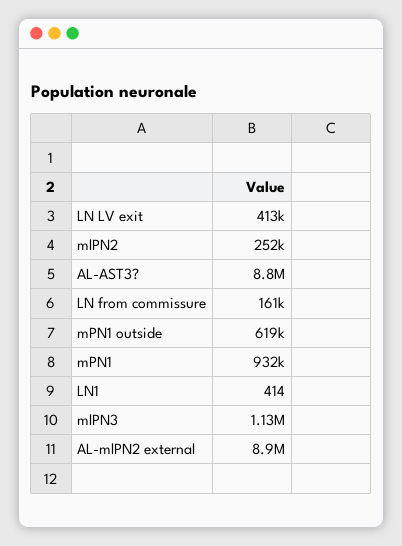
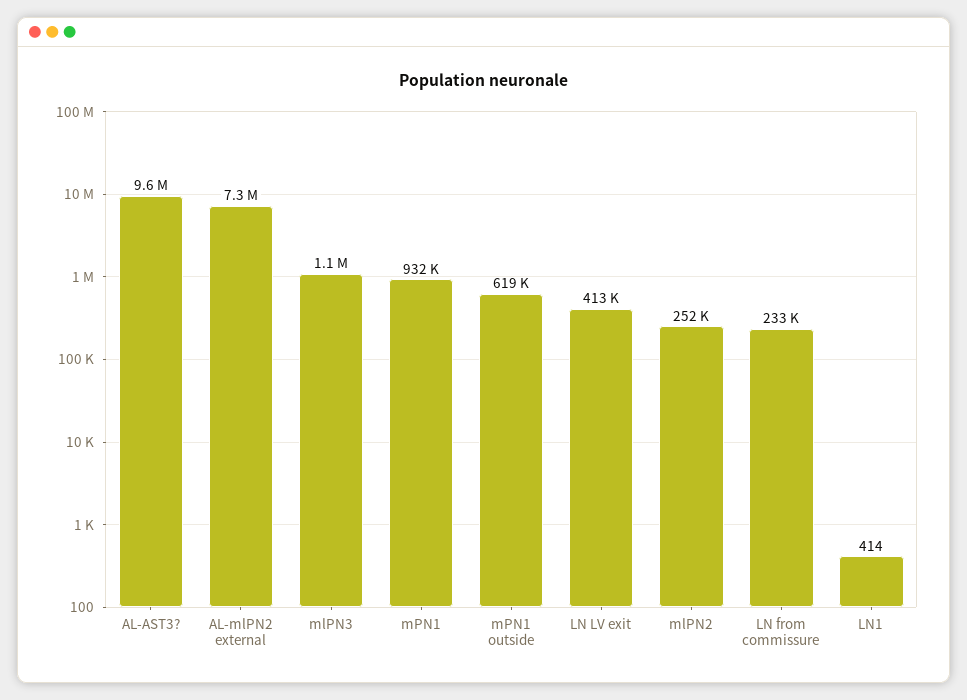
  {
    "LN LV exit": 413000,
    "mlPN2": 252000,
-   "AL-AST3?": 8800000,
+   "AL-AST3?": 9600000,
-   "LN from commissure": 161000,
+   "LN from commissure": 233000,
    "mPN1 outside": 619000,
    "mPN1": 932000,
    "LN1": 414,
    "mlPN3": 1130000,
-   "AL-mlPN2 external": 8900000
+   "AL-mlPN2 external": 7300000
  }

